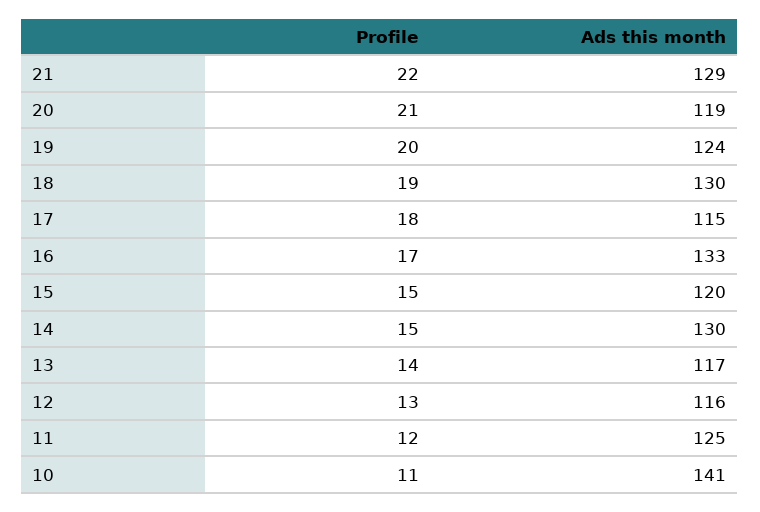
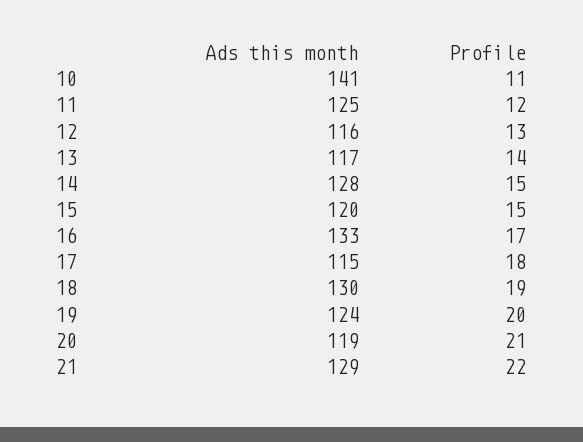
  {
    "Profile": {
      "21": 22,
      "20": 21,
      "19": 20,
      "18": 19,
      "17": 18,
      "16": 17,
      "15": 15,
      "14": 15,
      "13": 14,
      "12": 13,
      "11": 12,
      "10": 11
    },
    "Ads this month": {
      "21": 129,
      "20": 119,
      "19": 124,
      "18": 130,
      "17": 115,
      "16": 133,
      "15": 120,
-     "14": 130,
+     "14": 128,
      "13": 117,
      "12": 116,
      "11": 125,
      "10": 141
    }
  }

